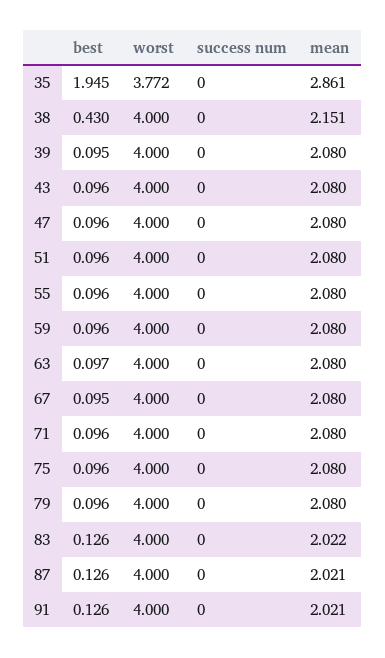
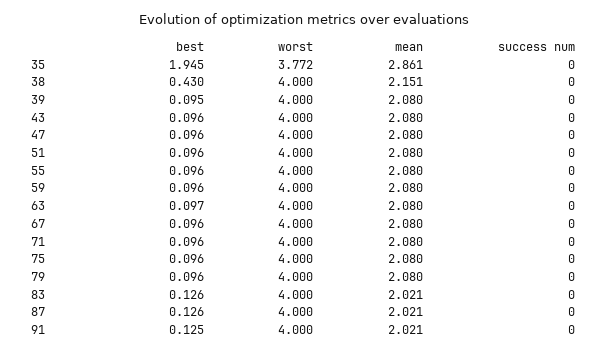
  {
    "best": {
      "35": 1.945,
      "38": 0.43,
      "39": 0.095,
      "43": 0.096,
      "47": 0.096,
      "51": 0.096,
      "55": 0.096,
      "59": 0.096,
      "63": 0.097,
-     "67": 0.095,
+     "67": 0.096,
      "71": 0.096,
      "75": 0.096,
      "79": 0.096,
      "83": 0.126,
      "87": 0.126,
-     "91": 0.126
+     "91": 0.125
    },
    "worst": {
      "35": 3.772,
      "38": 4,
      "39": 4,
      "43": 4,
      "47": 4,
      "51": 4,
      "55": 4,
      "59": 4,
      "63": 4,
      "67": 4,
      "71": 4,
      "75": 4,
      "79": 4,
      "83": 4,
      "87": 4,
      "91": 4
    },
    "success num": {
      "35": 0,
      "38": 0,
      "39": 0,
      "43": 0,
      "47": 0,
      "51": 0,
      "55": 0,
      "59": 0,
      "63": 0,
      "67": 0,
      "71": 0,
      "75": 0,
      "79": 0,
      "83": 0,
      "87": 0,
      "91": 0
    },
    "mean": {
      "35": 2.861,
      "38": 2.151,
      "39": 2.08,
      "43": 2.08,
      "47": 2.08,
      "51": 2.08,
      "55": 2.08,
      "59": 2.08,
      "63": 2.08,
      "67": 2.08,
      "71": 2.08,
      "75": 2.08,
      "79": 2.08,
-     "83": 2.022,
+     "83": 2.021,
      "87": 2.021,
      "91": 2.021
    }
  }

